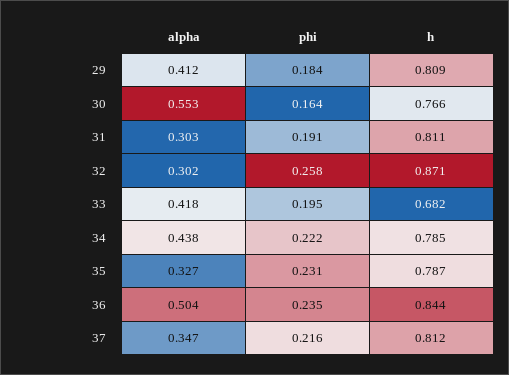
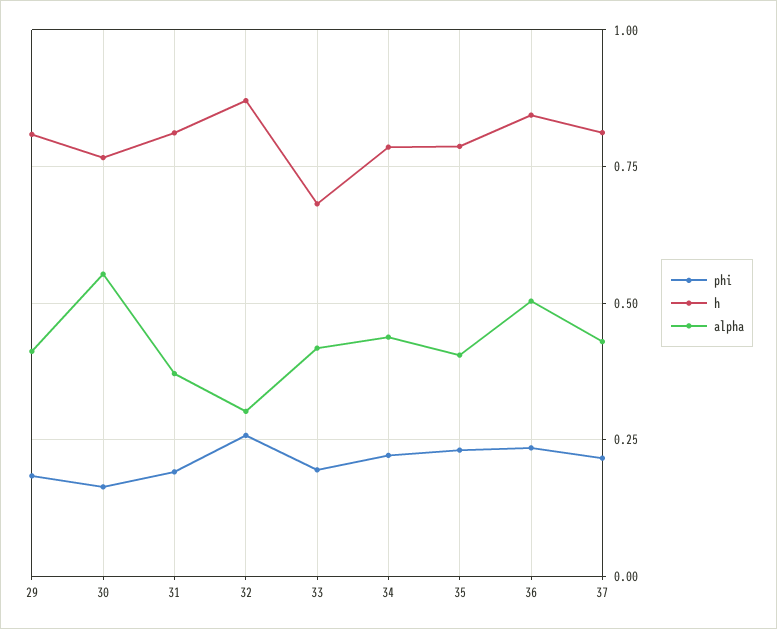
  {
    "alpha": {
      "29": 0.412,
      "30": 0.553,
-     "31": 0.303,
+     "31": 0.375,
      "32": 0.302,
      "33": 0.418,
      "34": 0.438,
-     "35": 0.327,
+     "35": 0.4,
      "36": 0.504,
-     "37": 0.347
+     "37": 0.425
    },
    "phi": {
      "29": 0.184,
      "30": 0.164,
      "31": 0.191,
      "32": 0.258,
      "33": 0.195,
      "34": 0.222,
      "35": 0.231,
      "36": 0.235,
      "37": 0.216
    },
    "h": {
      "29": 0.809,
      "30": 0.766,
      "31": 0.811,
      "32": 0.871,
      "33": 0.682,
      "34": 0.785,
      "35": 0.787,
      "36": 0.844,
      "37": 0.812
    }
  }

